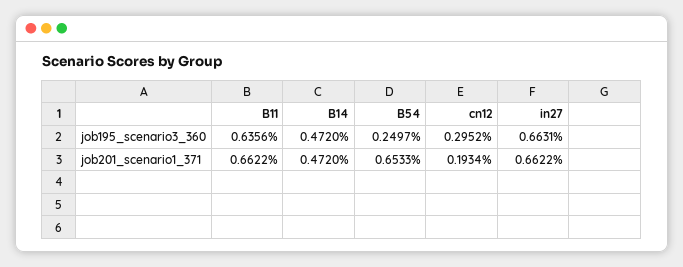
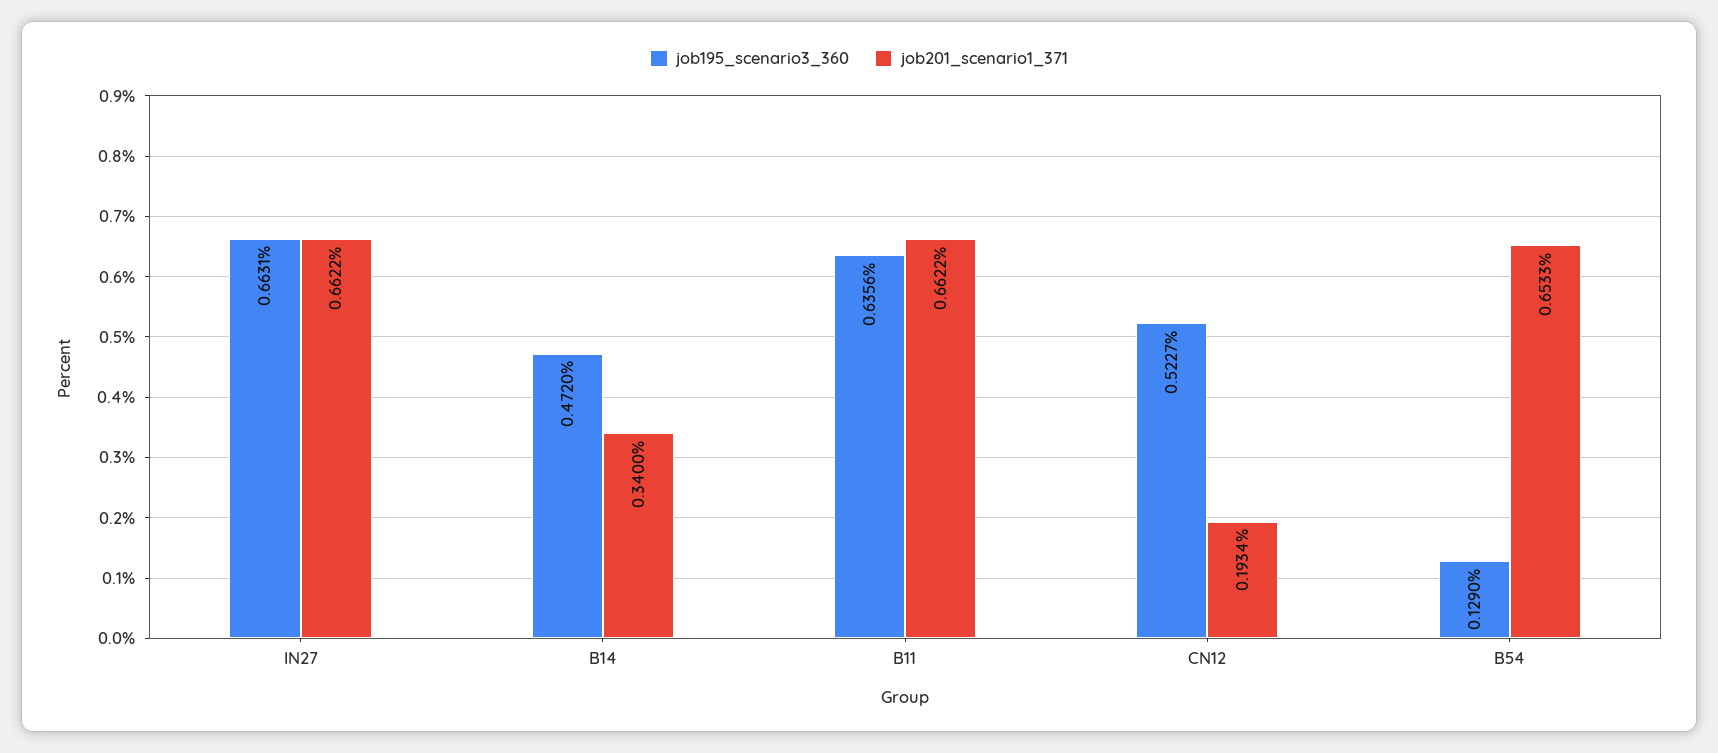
  {
    "job195_scenario3_360": {
      "B11": 0.6356,
      "B14": 0.472,
-     "B54": 0.2497,
+     "B54": 0.129,
-     "cn12": 0.2952,
+     "cn12": 0.5227,
      "in27": 0.6631
    },
    "job201_scenario1_371": {
      "B11": 0.6622,
-     "B14": 0.472,
+     "B14": 0.34,
      "B54": 0.6533,
      "cn12": 0.1934,
      "in27": 0.6622
    }
  }

